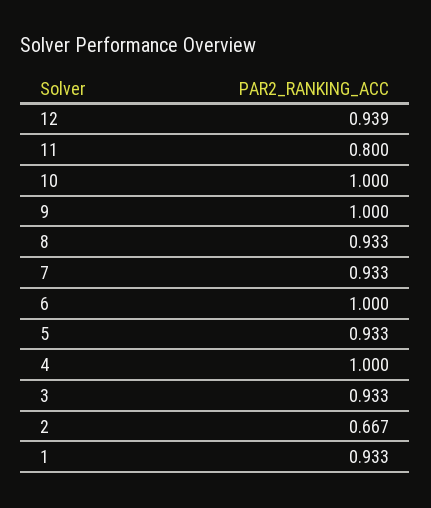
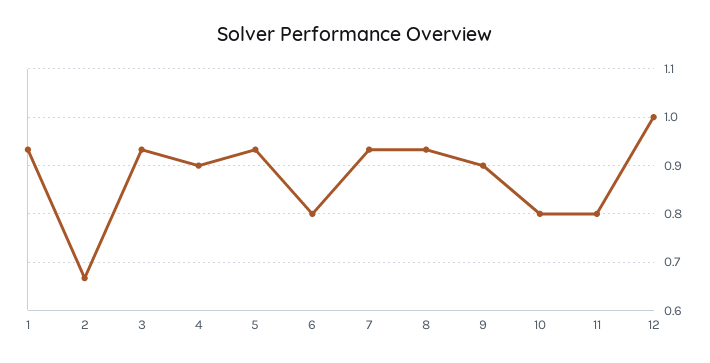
  {
-   "12": 0.939,
+   "12": 1,
    "11": 0.8,
-   "10": 1,
+   "10": 0.8,
-   "9": 1,
+   "9": 0.9,
    "8": 0.933,
    "7": 0.933,
-   "6": 1,
+   "6": 0.8,
    "5": 0.933,
-   "4": 1,
+   "4": 0.9,
    "3": 0.933,
    "2": 0.667,
    "1": 0.933
  }

